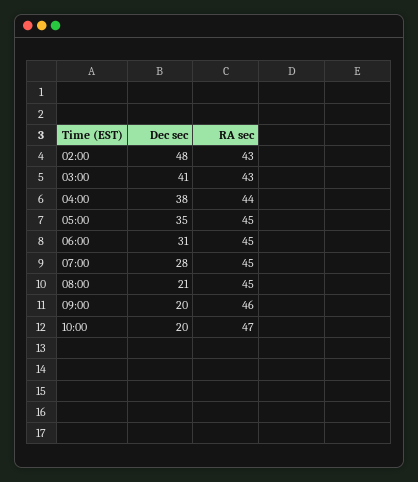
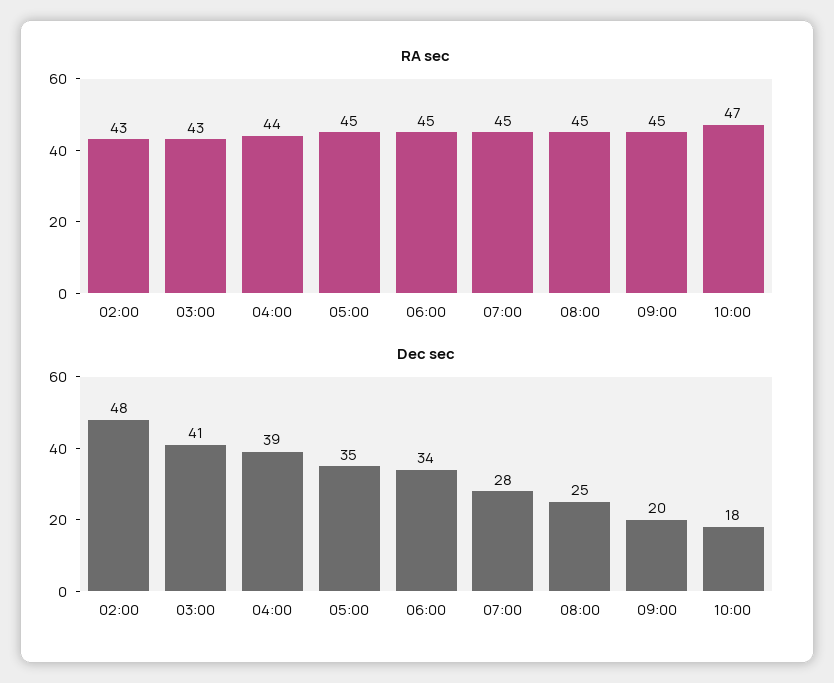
  {
    "Dec sec": {
      "02:00": 48,
      "03:00": 41,
-     "04:00": 38,
+     "04:00": 39,
      "05:00": 35,
-     "06:00": 31,
+     "06:00": 34,
      "07:00": 28,
-     "08:00": 21,
+     "08:00": 25,
      "09:00": 20,
-     "10:00": 20
+     "10:00": 18
    },
    "RA sec": {
      "02:00": 43,
      "03:00": 43,
      "04:00": 44,
      "05:00": 45,
      "06:00": 45,
      "07:00": 45,
      "08:00": 45,
-     "09:00": 46,
+     "09:00": 45,
      "10:00": 47
    }
  }

